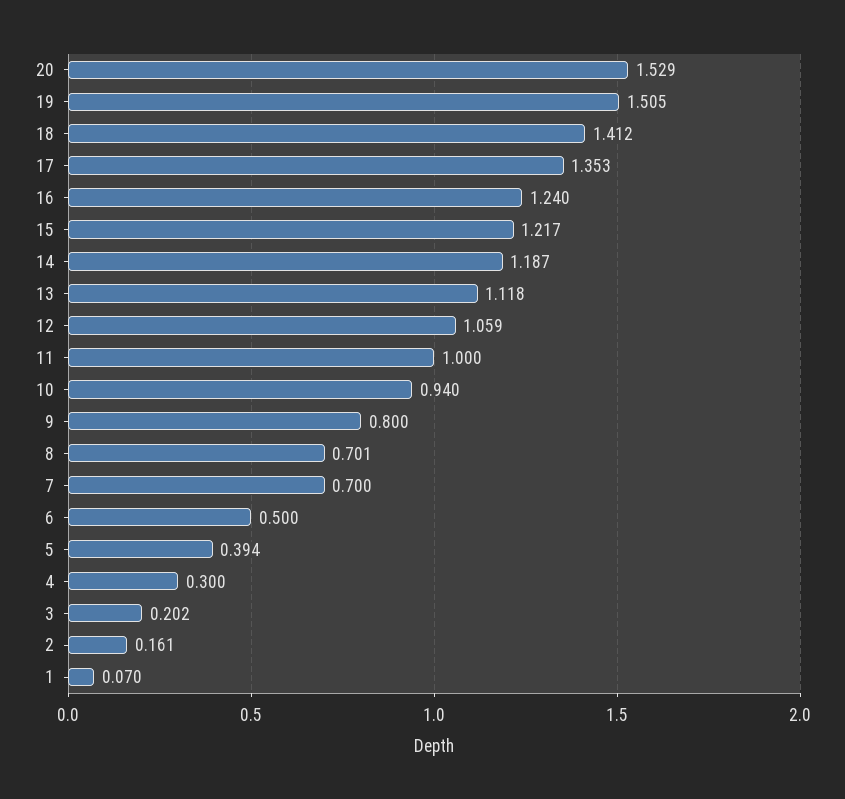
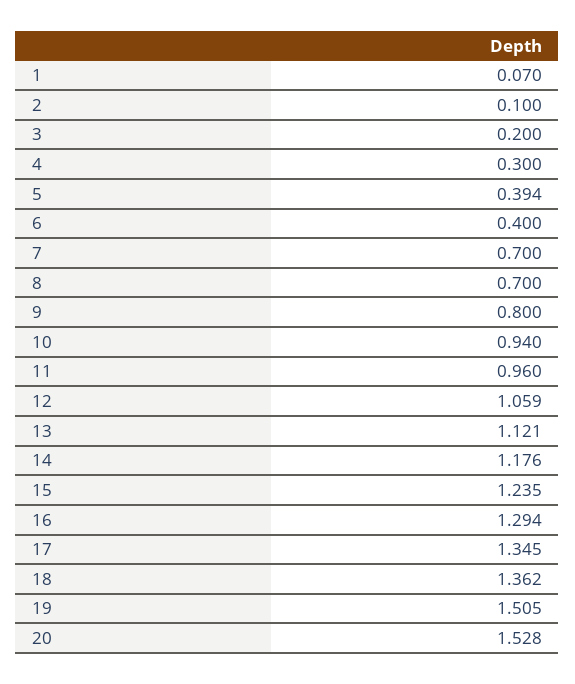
  {
-   "20": 1.529,
+   "20": 1.528,
    "19": 1.505,
-   "18": 1.412,
+   "18": 1.362,
-   "17": 1.353,
+   "17": 1.345,
-   "16": 1.24,
+   "16": 1.294,
-   "15": 1.217,
+   "15": 1.235,
-   "14": 1.187,
+   "14": 1.176,
-   "13": 1.118,
+   "13": 1.121,
    "12": 1.059,
-   "11": 1,
+   "11": 0.96,
    "10": 0.94,
    "9": 0.8,
-   "8": 0.701,
+   "8": 0.7,
    "7": 0.7,
-   "6": 0.5,
+   "6": 0.4,
    "5": 0.394,
    "4": 0.3,
-   "3": 0.202,
+   "3": 0.2,
-   "2": 0.161,
+   "2": 0.1,
    "1": 0.07
  }

